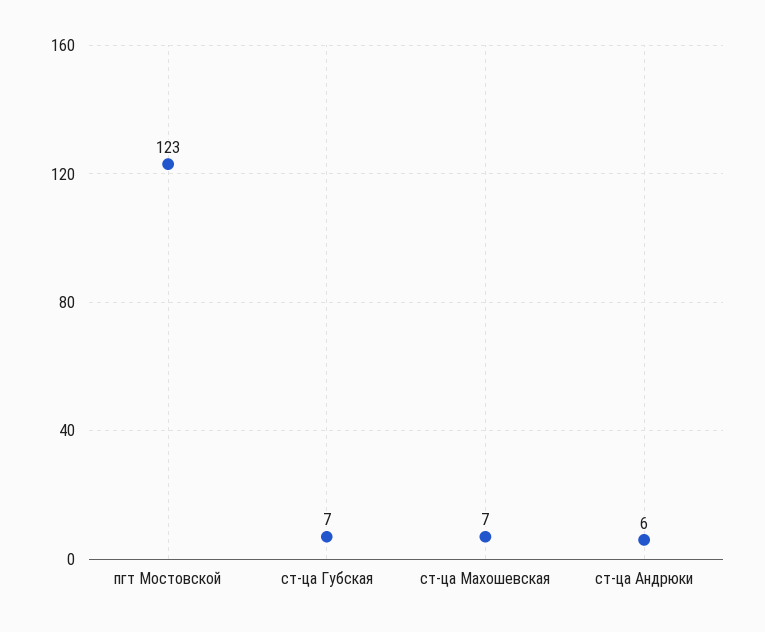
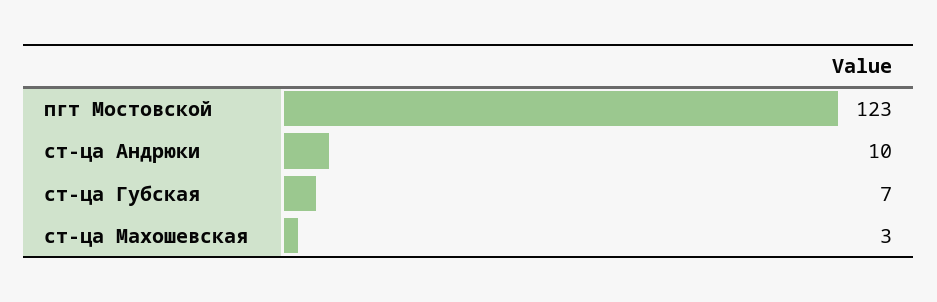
  {
    "пгт Мостовской": 123,
    "ст-ца Губская": 7,
-   "ст-ца Махошевская": 7,
+   "ст-ца Махошевская": 3,
-   "ст-ца Андрюки": 6
+   "ст-ца Андрюки": 10
  }

